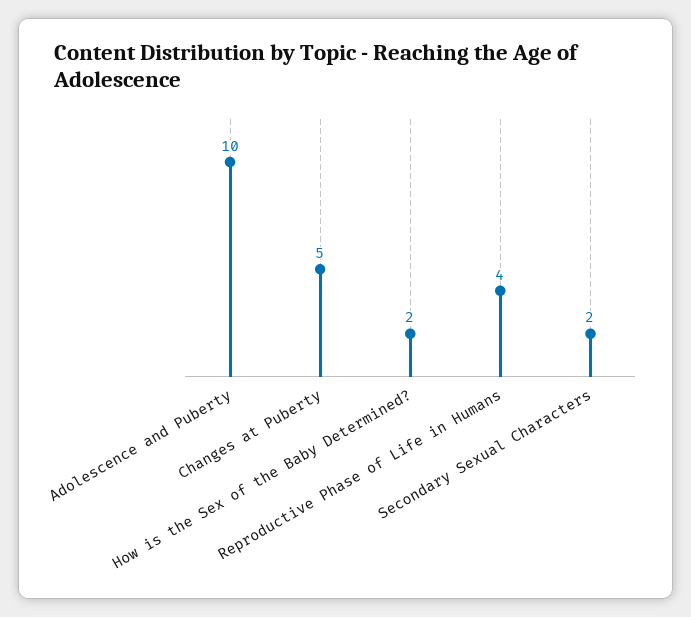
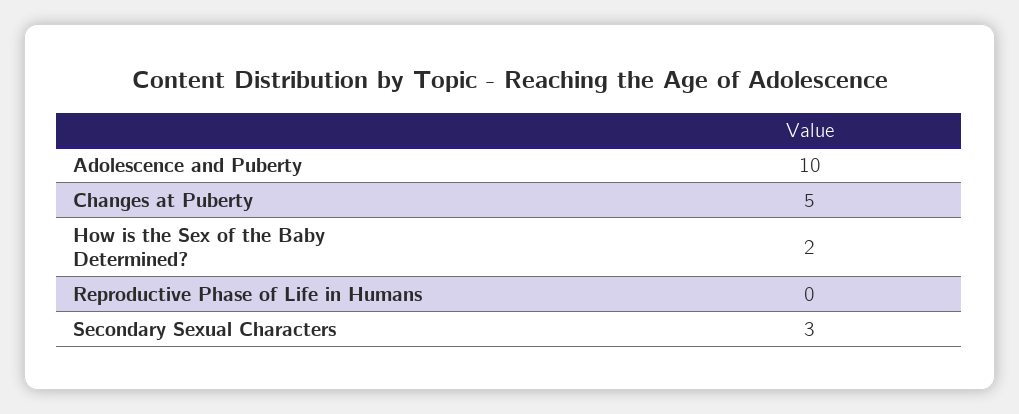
  {
    "Adolescence and Puberty": 10,
    "Changes at Puberty": 5,
    "How is the Sex of the Baby Determined?": 2,
-   "Reproductive Phase of Life in Humans": 4,
+   "Reproductive Phase of Life in Humans": 0,
-   "Secondary Sexual Characters": 2
+   "Secondary Sexual Characters": 3
  }

